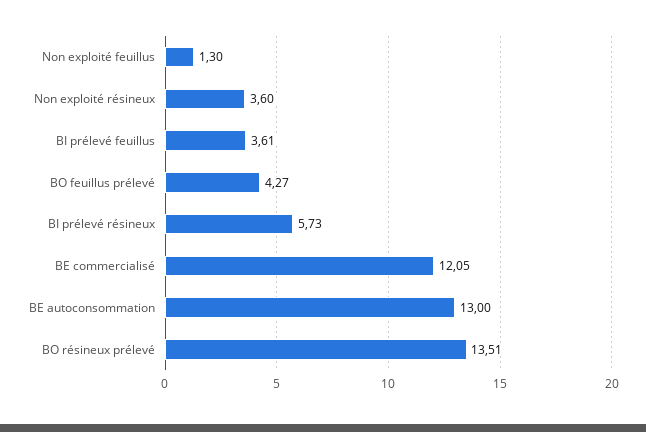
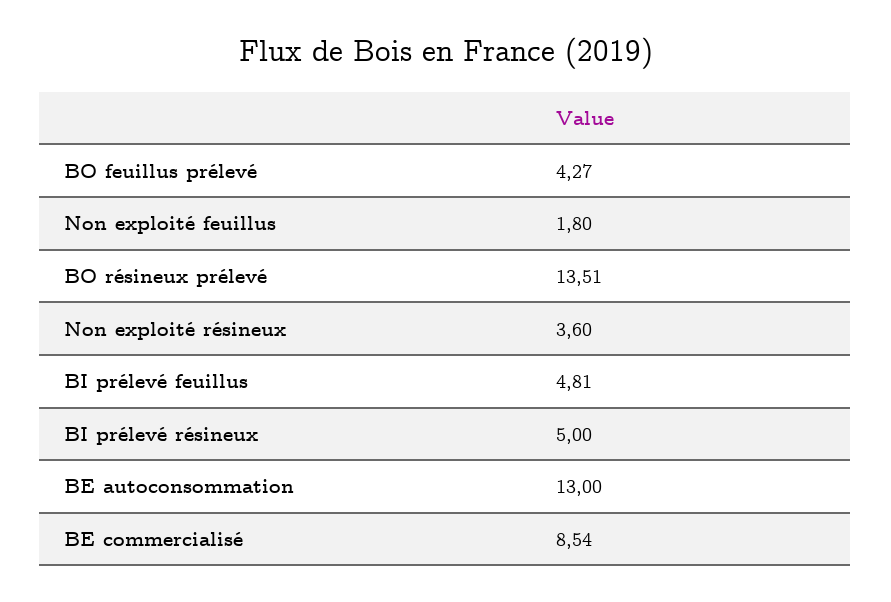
  {
-   "Non exploité feuillus": 1.3,
+   "Non exploité feuillus": 1.8,
    "Non exploité résineux": 3.6,
-   "BI prélevé feuillus": 3.61,
+   "BI prélevé feuillus": 4.81,
    "BO feuillus prélevé": 4.27,
-   "BI prélevé résineux": 5.73,
+   "BI prélevé résineux": 5,
-   "BE commercialisé": 12.05,
+   "BE commercialisé": 8.54,
    "BE autoconsommation": 13,
    "BO résineux prélevé": 13.51
  }

